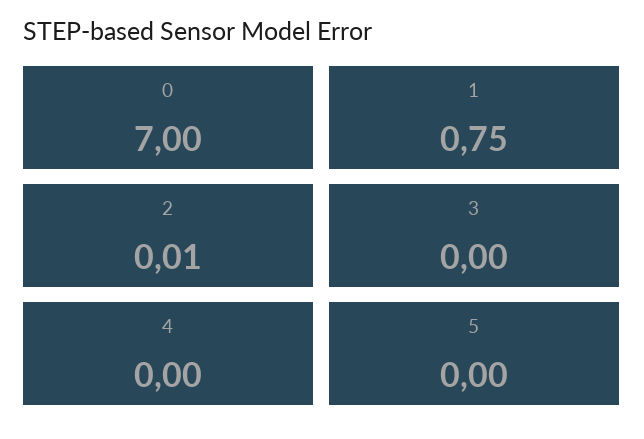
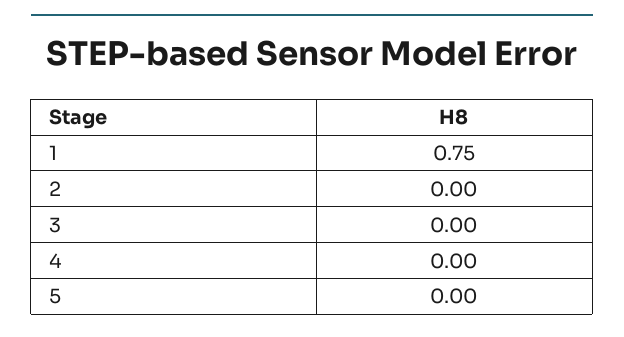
  {
-   "0": 7,
    "1": 0.75,
-   "2": 0.01,
+   "2": 0,
    "3": 0,
    "4": 0,
    "5": 0
  }

